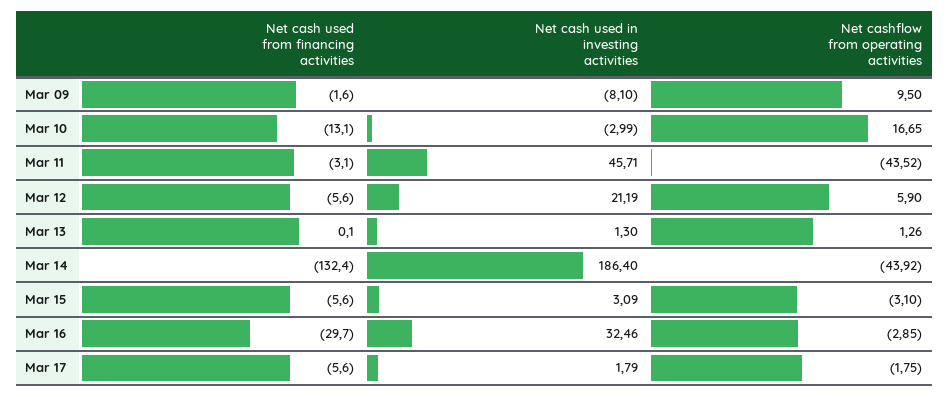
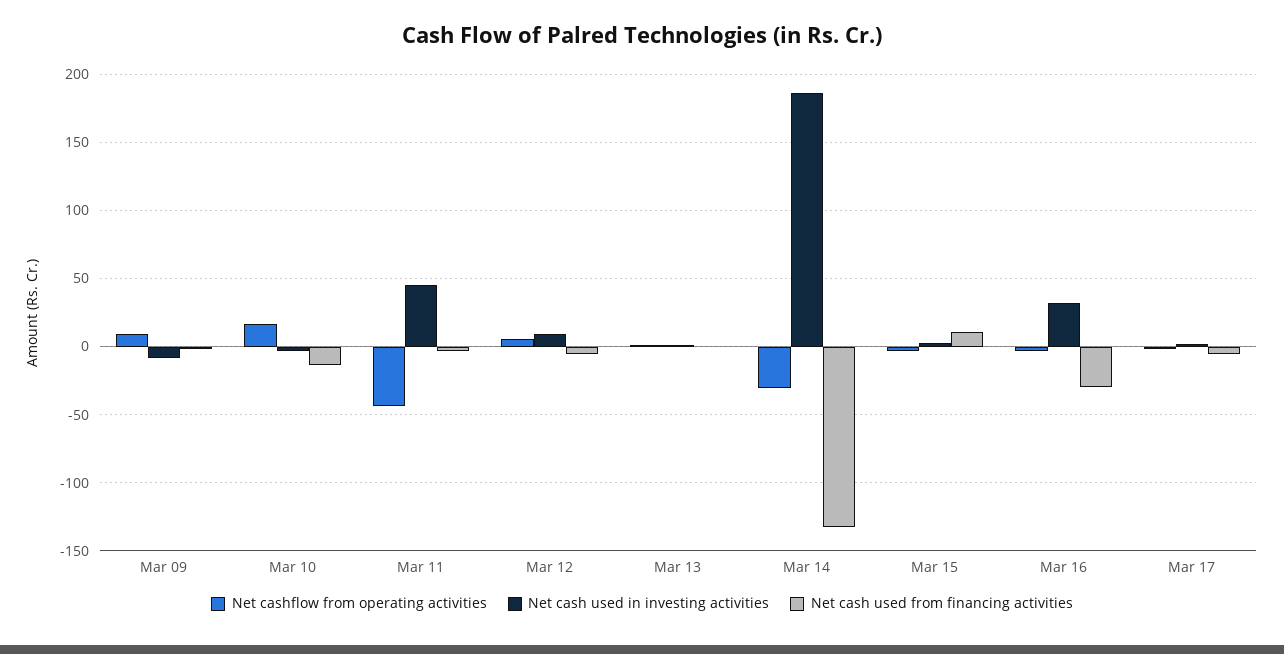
  {
    "Net cash used from financing activities": {
      "Mar 09": -1.6,
      "Mar 10": -13.1,
      "Mar 11": -3.1,
      "Mar 12": -5.6,
      "Mar 13": 0.1,
      "Mar 14": -132.4,
-     "Mar 15": -5.6,
+     "Mar 15": 10,
      "Mar 16": -29.7,
      "Mar 17": -5.6
    },
    "Net cash used in investing activities": {
      "Mar 09": -8.1,
      "Mar 10": -2.99,
      "Mar 11": 45.71,
-     "Mar 12": 21.19,
+     "Mar 12": 10,
      "Mar 13": 1.3,
      "Mar 14": 186.4,
      "Mar 15": 3.09,
      "Mar 16": 32.46,
      "Mar 17": 1.79
    },
    "Net cashflow from operating activities": {
      "Mar 09": 9.5,
      "Mar 10": 16.65,
      "Mar 11": -43.52,
      "Mar 12": 5.9,
      "Mar 13": 1.26,
-     "Mar 14": -43.92,
+     "Mar 14": -30,
      "Mar 15": -3.1,
      "Mar 16": -2.85,
      "Mar 17": -1.75
    }
  }

